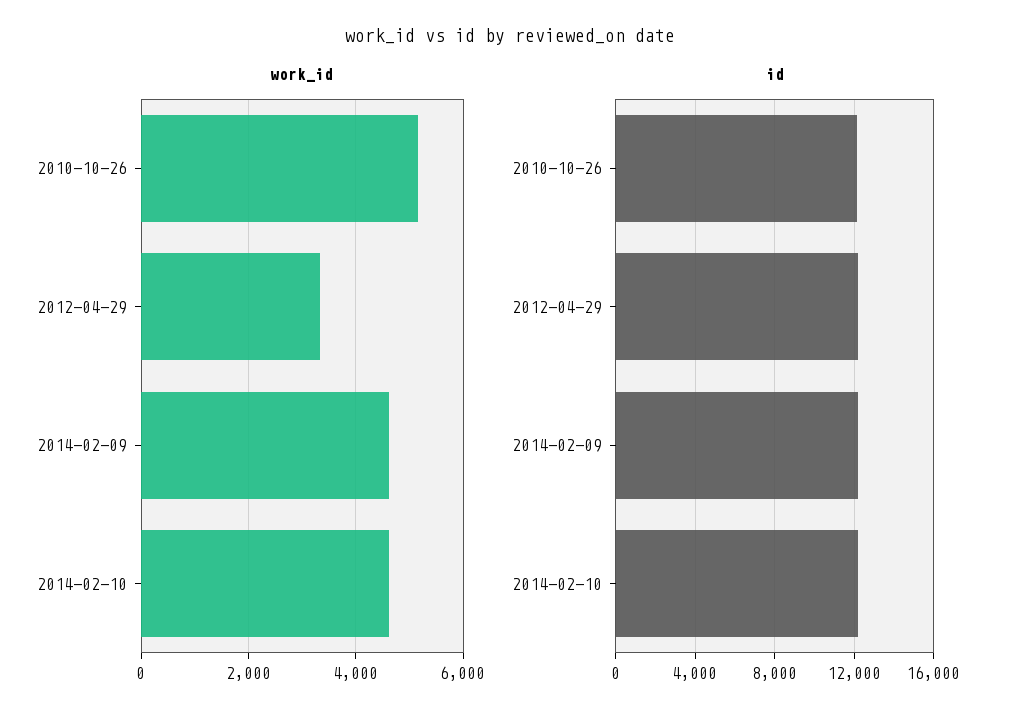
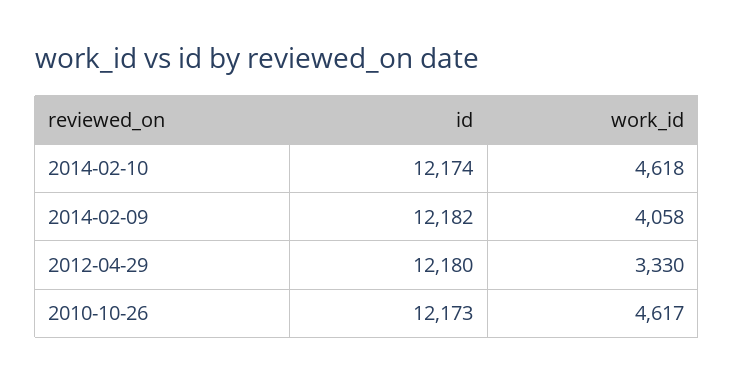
  {
    "work_id": {
-     "2010-10-26": 5200,
+     "2010-10-26": 4617,
      "2012-04-29": 3330,
-     "2014-02-09": 4600,
+     "2014-02-09": 4058,
      "2014-02-10": 4618
    },
    "id": {
      "2010-10-26": 12173,
      "2012-04-29": 12180,
      "2014-02-09": 12182,
      "2014-02-10": 12174
    }
  }

